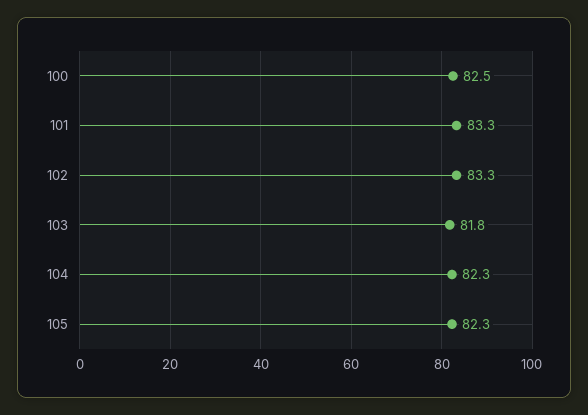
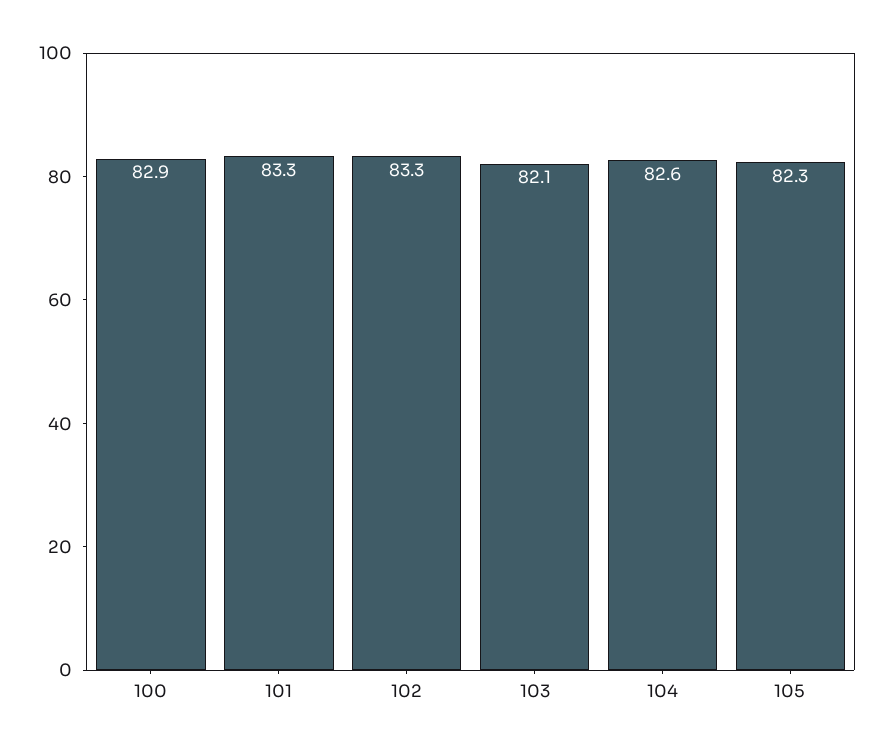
  {
-   "100": 82.5,
+   "100": 82.9,
    "101": 83.3,
    "102": 83.3,
-   "103": 81.8,
+   "103": 82.1,
-   "104": 82.3,
+   "104": 82.6,
    "105": 82.3
  }

